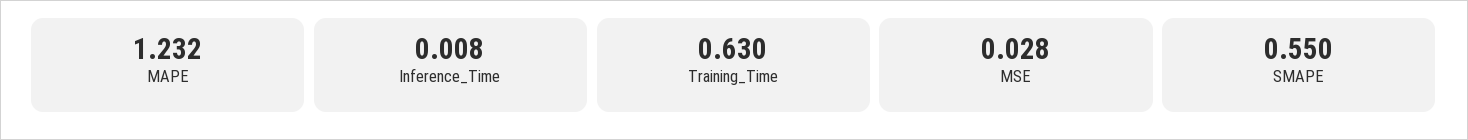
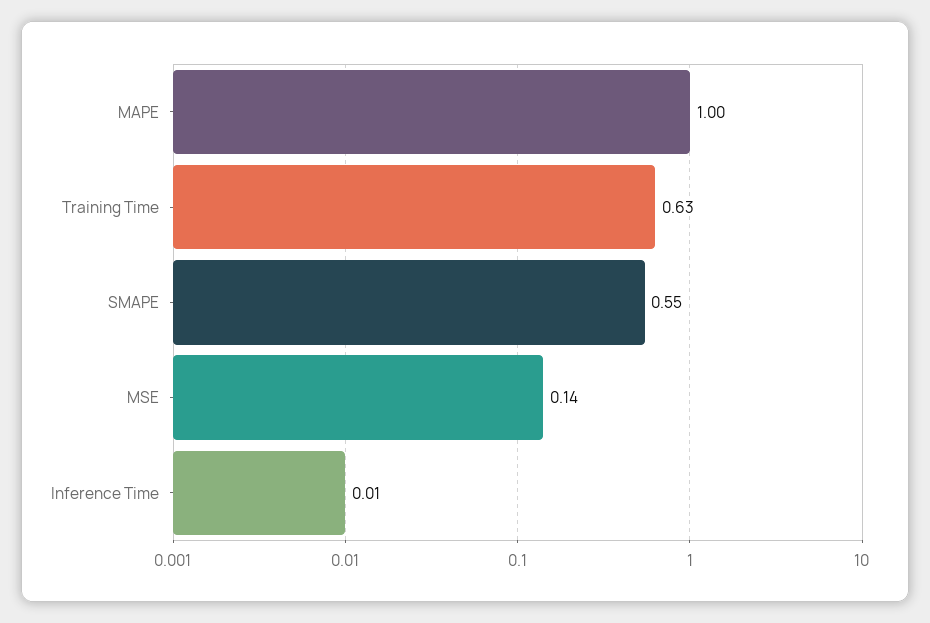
  {
-   "MAPE": 1.232,
+   "MAPE": 1,
    "Inference_Time": 0.008,
    "Training_Time": 0.63,
-   "MSE": 0.028,
+   "MSE": 0.14,
    "SMAPE": 0.55
  }

